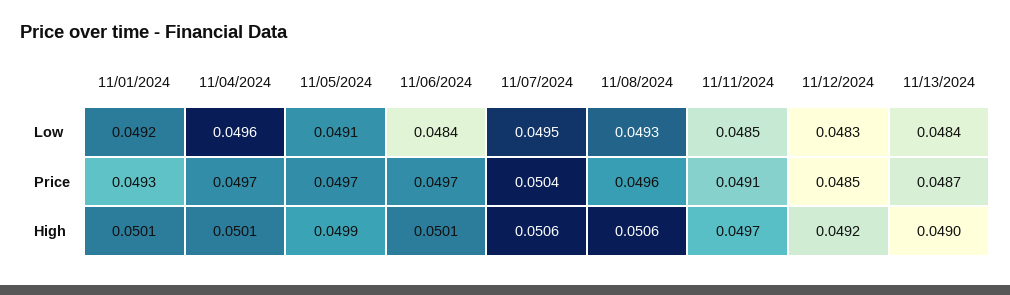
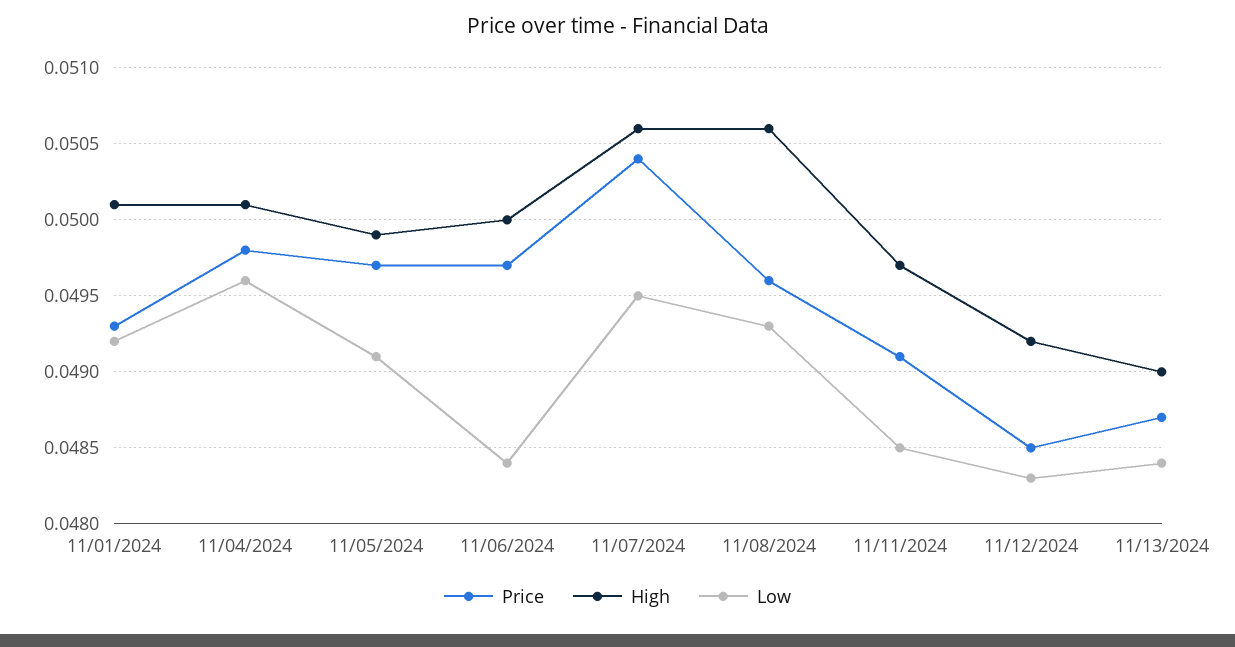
  {
    "Low": {
      "11/01/2024": 0.0492,
      "11/04/2024": 0.0496,
      "11/05/2024": 0.0491,
      "11/06/2024": 0.0484,
      "11/07/2024": 0.0495,
      "11/08/2024": 0.0493,
      "11/11/2024": 0.0485,
      "11/12/2024": 0.0483,
      "11/13/2024": 0.0484
    },
    "Price": {
      "11/01/2024": 0.0493,
-     "11/04/2024": 0.0497,
+     "11/04/2024": 0.0498,
      "11/05/2024": 0.0497,
      "11/06/2024": 0.0497,
      "11/07/2024": 0.0504,
      "11/08/2024": 0.0496,
      "11/11/2024": 0.0491,
      "11/12/2024": 0.0485,
      "11/13/2024": 0.0487
    },
    "High": {
      "11/01/2024": 0.0501,
      "11/04/2024": 0.0501,
      "11/05/2024": 0.0499,
-     "11/06/2024": 0.0501,
+     "11/06/2024": 0.05,
      "11/07/2024": 0.0506,
      "11/08/2024": 0.0506,
      "11/11/2024": 0.0497,
      "11/12/2024": 0.0492,
      "11/13/2024": 0.049
    }
  }

